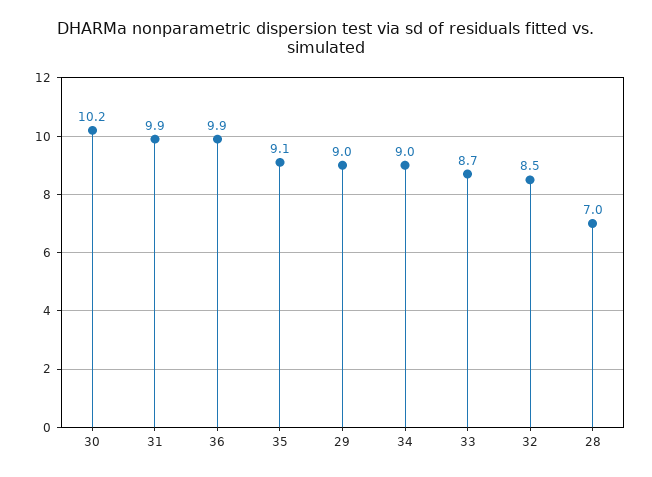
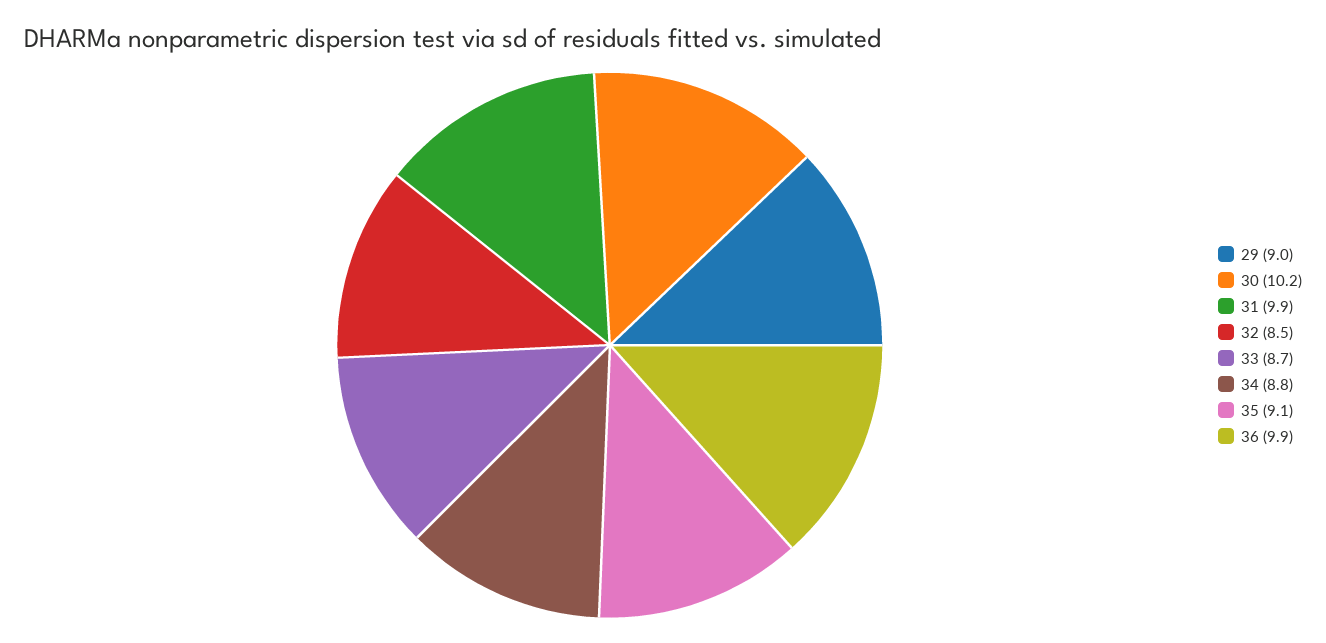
  {
    "30": 10.2,
    "31": 9.9,
    "36": 9.9,
    "35": 9.1,
    "29": 9,
-   "34": 9,
+   "34": 8.8,
    "33": 8.7,
-   "32": 8.5,
+   "32": 8.5
-   "28": 7
  }

